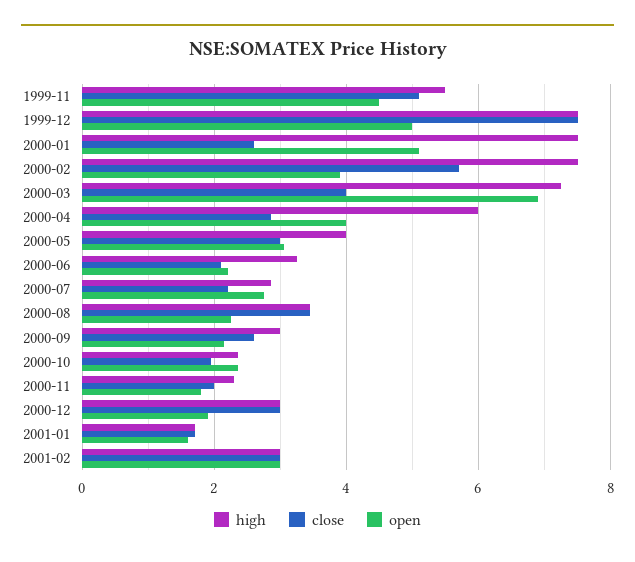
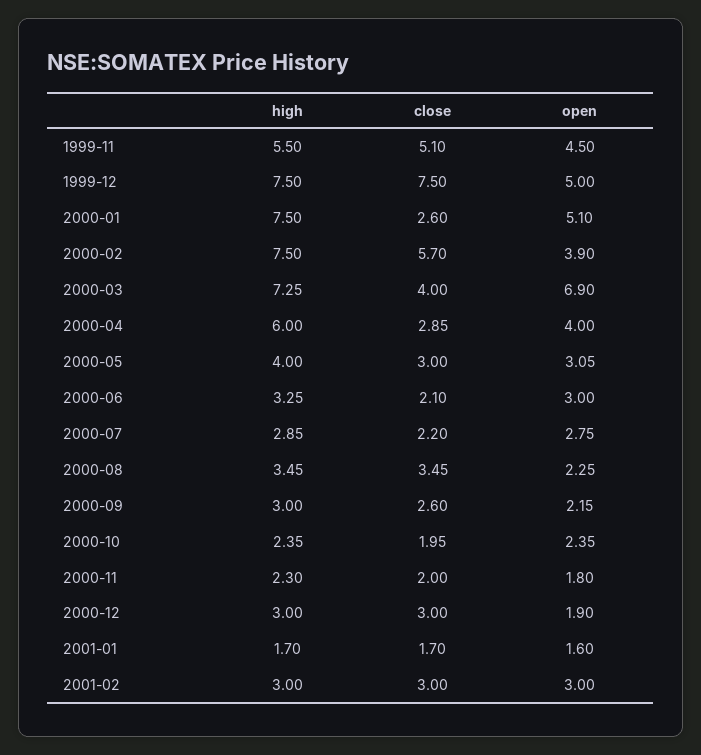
  {
    "high": {
      "1999-11": 5.5,
      "1999-12": 7.5,
      "2000-01": 7.5,
      "2000-02": 7.5,
      "2000-03": 7.25,
      "2000-04": 6,
      "2000-05": 4,
      "2000-06": 3.25,
      "2000-07": 2.85,
      "2000-08": 3.45,
      "2000-09": 3,
      "2000-10": 2.35,
      "2000-11": 2.3,
      "2000-12": 3,
      "2001-01": 1.7,
      "2001-02": 3
    },
    "close": {
      "1999-11": 5.1,
      "1999-12": 7.5,
      "2000-01": 2.6,
      "2000-02": 5.7,
      "2000-03": 4,
      "2000-04": 2.85,
      "2000-05": 3,
      "2000-06": 2.1,
      "2000-07": 2.2,
      "2000-08": 3.45,
      "2000-09": 2.6,
      "2000-10": 1.95,
      "2000-11": 2,
      "2000-12": 3,
      "2001-01": 1.7,
      "2001-02": 3
    },
    "open": {
      "1999-11": 4.5,
      "1999-12": 5,
      "2000-01": 5.1,
      "2000-02": 3.9,
      "2000-03": 6.9,
      "2000-04": 4,
      "2000-05": 3.05,
-     "2000-06": 2.2,
+     "2000-06": 3,
      "2000-07": 2.75,
      "2000-08": 2.25,
      "2000-09": 2.15,
      "2000-10": 2.35,
      "2000-11": 1.8,
      "2000-12": 1.9,
      "2001-01": 1.6,
      "2001-02": 3
    }
  }

